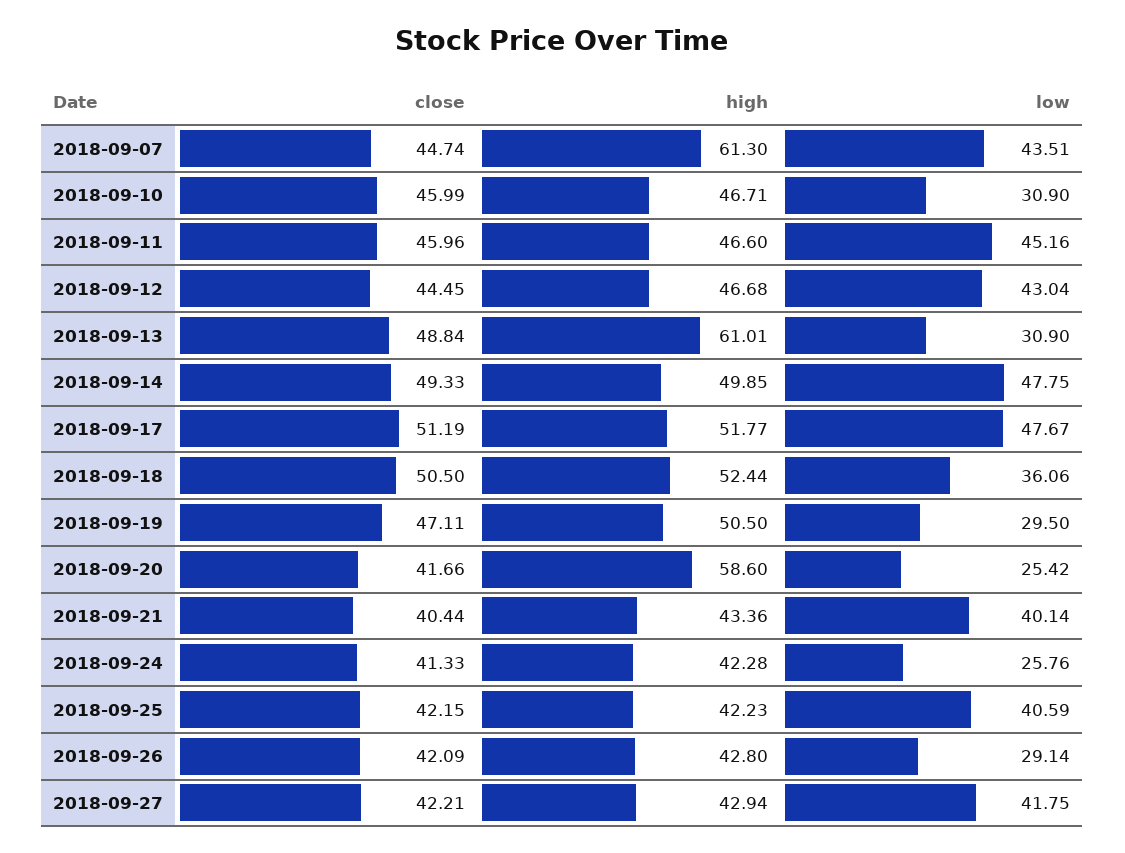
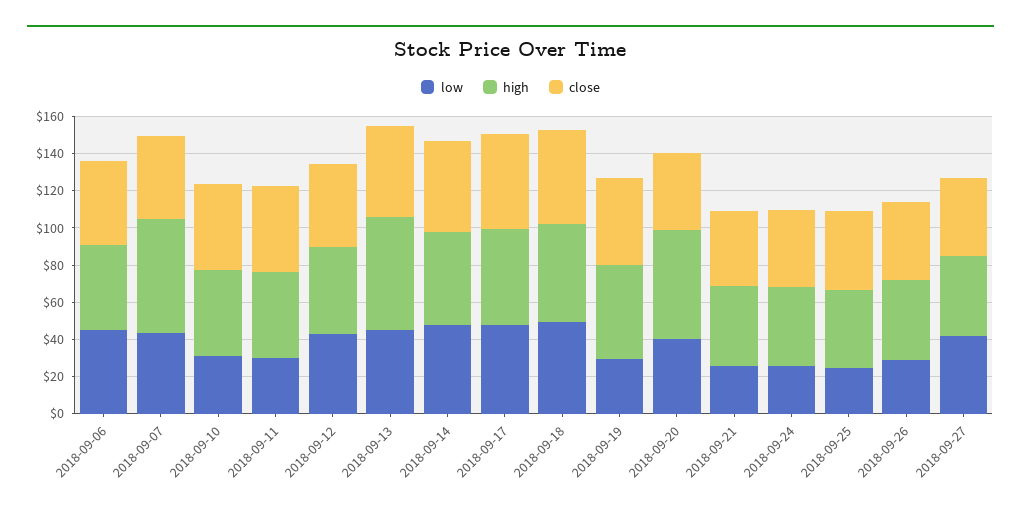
  {
    "close": {
      "2018-09-07": 44.74,
      "2018-09-10": 45.99,
      "2018-09-11": 45.96,
      "2018-09-12": 44.45,
      "2018-09-13": 48.84,
      "2018-09-14": 49.33,
      "2018-09-17": 51.19,
      "2018-09-18": 50.5,
      "2018-09-19": 47.11,
      "2018-09-20": 41.66,
      "2018-09-21": 40.44,
      "2018-09-24": 41.33,
      "2018-09-25": 42.15,
      "2018-09-26": 42.09,
-     "2018-09-27": 42.21
+     "2018-09-27": 42.21,
+     "2018-09-06": 45
    },
    "high": {
      "2018-09-07": 61.3,
      "2018-09-10": 46.71,
      "2018-09-11": 46.6,
      "2018-09-12": 46.68,
      "2018-09-13": 61.01,
      "2018-09-14": 49.85,
      "2018-09-17": 51.77,
      "2018-09-18": 52.44,
      "2018-09-19": 50.5,
      "2018-09-20": 58.6,
      "2018-09-21": 43.36,
      "2018-09-24": 42.28,
      "2018-09-25": 42.23,
      "2018-09-26": 42.8,
-     "2018-09-27": 42.94
+     "2018-09-27": 42.94,
+     "2018-09-06": 45
    },
    "low": {
      "2018-09-07": 43.51,
      "2018-09-10": 30.9,
-     "2018-09-11": 45.16,
+     "2018-09-11": 30,
      "2018-09-12": 43.04,
-     "2018-09-13": 30.9,
+     "2018-09-13": 45,
      "2018-09-14": 47.75,
      "2018-09-17": 47.67,
-     "2018-09-18": 36.06,
+     "2018-09-18": 50,
      "2018-09-19": 29.5,
-     "2018-09-20": 25.42,
+     "2018-09-20": 40,
-     "2018-09-21": 40.14,
+     "2018-09-21": 25,
      "2018-09-24": 25.76,
-     "2018-09-25": 40.59,
+     "2018-09-25": 25,
      "2018-09-26": 29.14,
-     "2018-09-27": 41.75
+     "2018-09-27": 41.75,
+     "2018-09-06": 45
    }
  }

